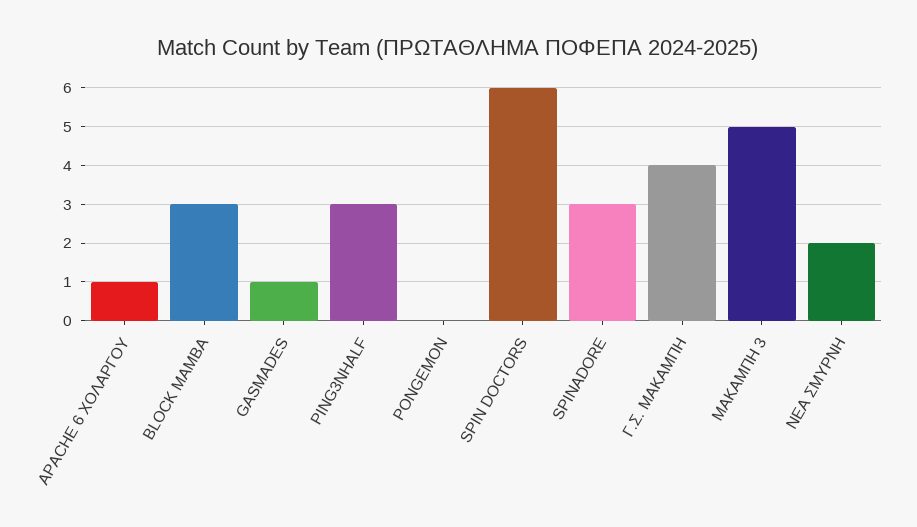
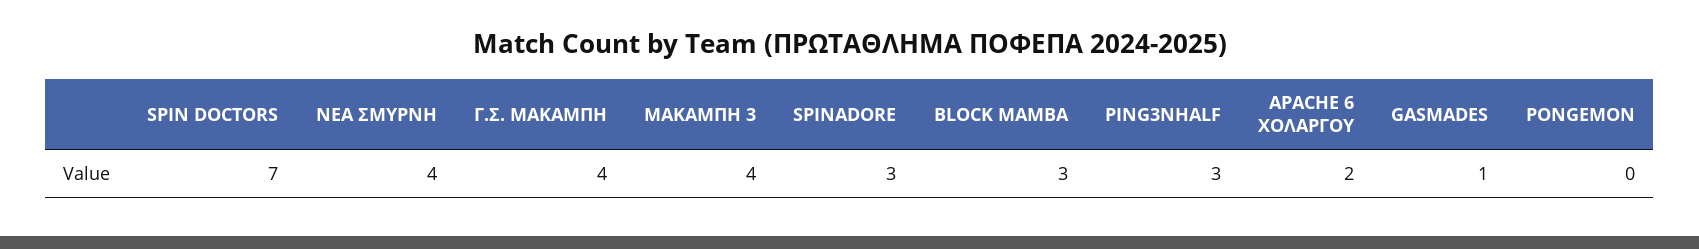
  {
-   "APACHE 6 ΧΟΛΑΡΓΟΥ": 1,
+   "APACHE 6 ΧΟΛΑΡΓΟΥ": 2,
    "BLOCK MAMBA": 3,
    "GASMADES": 1,
    "PING3NHALF": 3,
    "PONGEMON": 0,
-   "SPIN DOCTORS": 6,
+   "SPIN DOCTORS": 7,
    "SPINADORE": 3,
    "Γ.Σ. ΜΑΚΑΜΠΗ": 4,
-   "ΜΑΚΑΜΠΗ 3": 5,
+   "ΜΑΚΑΜΠΗ 3": 4,
-   "ΝΕΑ ΣΜΥΡΝΗ": 2
+   "ΝΕΑ ΣΜΥΡΝΗ": 4
  }

